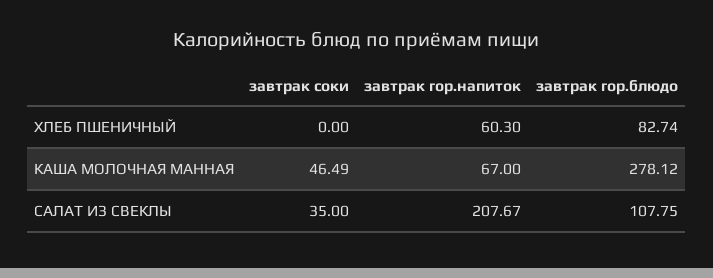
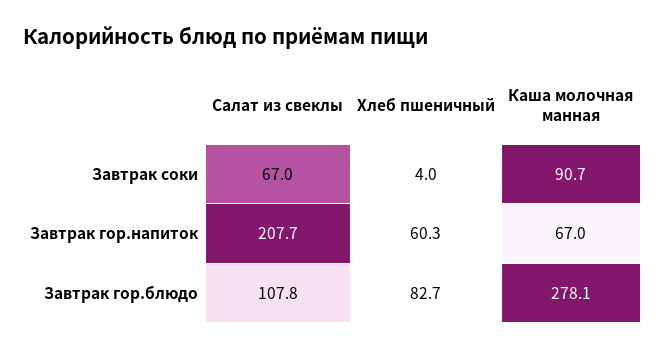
  {
    "завтрак соки": {
-     "ХЛЕБ ПШЕНИЧНЫЙ": 0,
+     "ХЛЕБ ПШЕНИЧНЫЙ": 4,
-     "КАША МОЛОЧНАЯ МАННАЯ": 46.49,
+     "КАША МОЛОЧНАЯ МАННАЯ": 90.7,
-     "САЛАТ ИЗ СВЕКЛЫ": 35
+     "САЛАТ ИЗ СВЕКЛЫ": 67
    },
    "завтрак гор.напиток": {
      "ХЛЕБ ПШЕНИЧНЫЙ": 60.3,
      "КАША МОЛОЧНАЯ МАННАЯ": 67,
      "САЛАТ ИЗ СВЕКЛЫ": 207.67
    },
    "завтрак гор.блюдо": {
      "ХЛЕБ ПШЕНИЧНЫЙ": 82.74,
      "КАША МОЛОЧНАЯ МАННАЯ": 278.12,
      "САЛАТ ИЗ СВЕКЛЫ": 107.75
    }
  }

